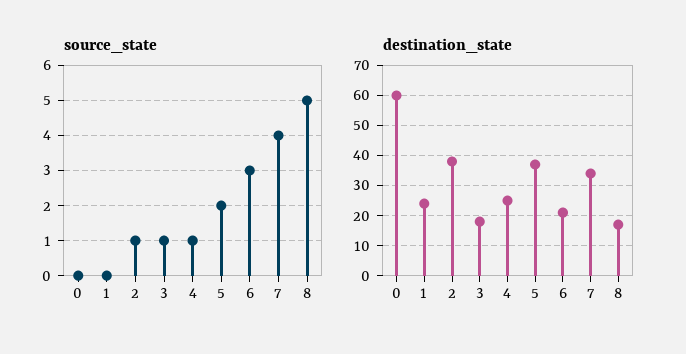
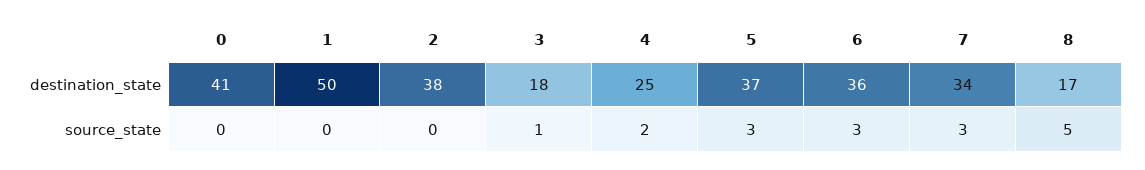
  {
    "source_state": {
      "0": 0,
      "1": 0,
-     "2": 1,
+     "2": 0,
      "3": 1,
-     "4": 1,
+     "4": 2,
-     "5": 2,
+     "5": 3,
      "6": 3,
-     "7": 4,
+     "7": 3,
      "8": 5
    },
    "destination_state": {
-     "0": 60,
+     "0": 41,
-     "1": 25,
+     "1": 50,
      "2": 38,
      "3": 18,
      "4": 25,
      "5": 37,
-     "6": 20,
+     "6": 36,
      "7": 34,
      "8": 17
    }
  }

